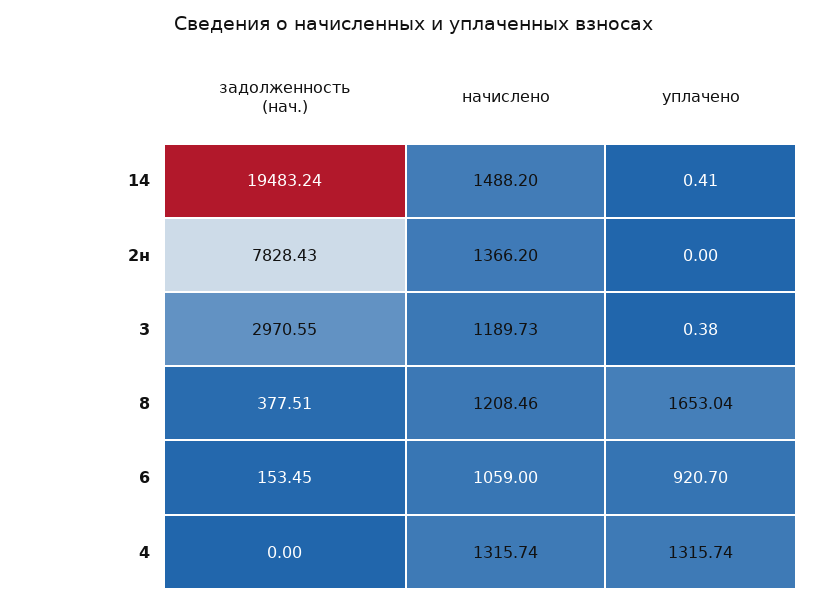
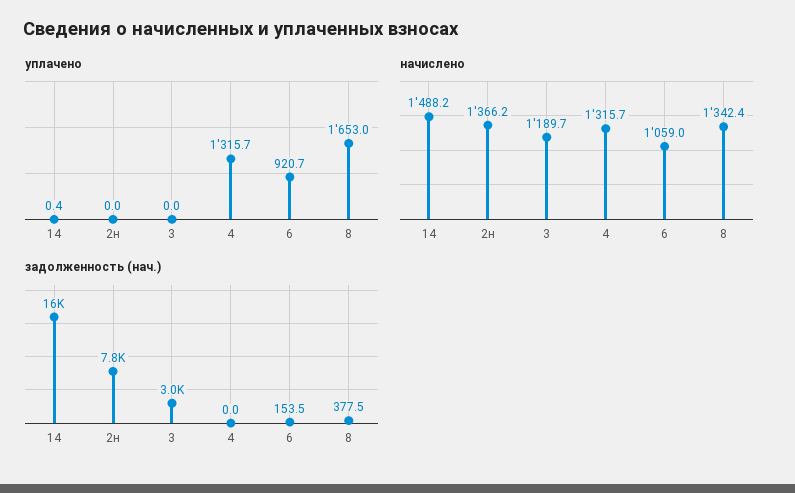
  {
    "задолженность (нач.)": {
-     "14": 19483.24,
+     "14": 16000,
      "2н": 7828.43,
      "3": 2970.55,
      "8": 377.51,
      "6": 153.45,
      "4": 0
    },
    "начислено": {
      "14": 1488.2,
      "2н": 1366.2,
      "3": 1189.73,
-     "8": 1208.46,
+     "8": 1342.4,
      "6": 1059,
      "4": 1315.74
    },
    "уплачено": {
      "14": 0.41,
      "2н": 0,
-     "3": 0.38,
+     "3": 0,
      "8": 1653.04,
      "6": 920.7,
      "4": 1315.74
    }
  }

